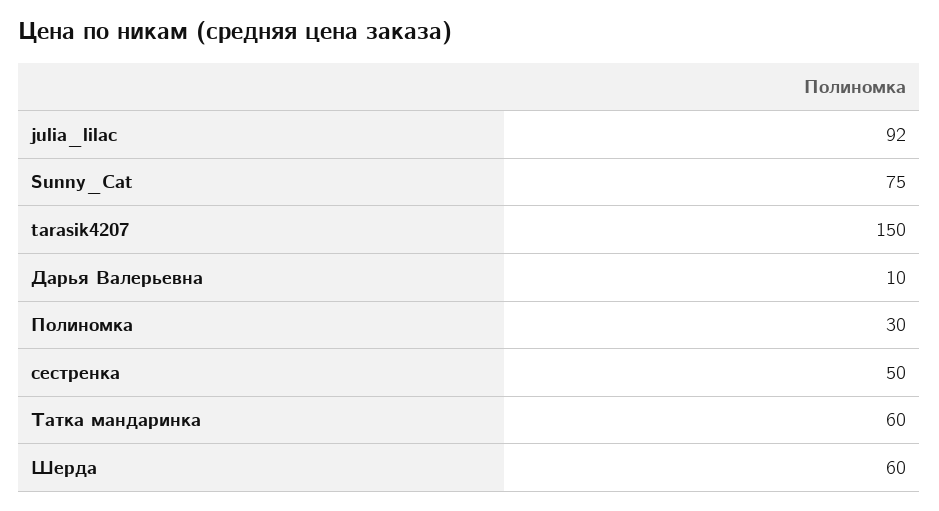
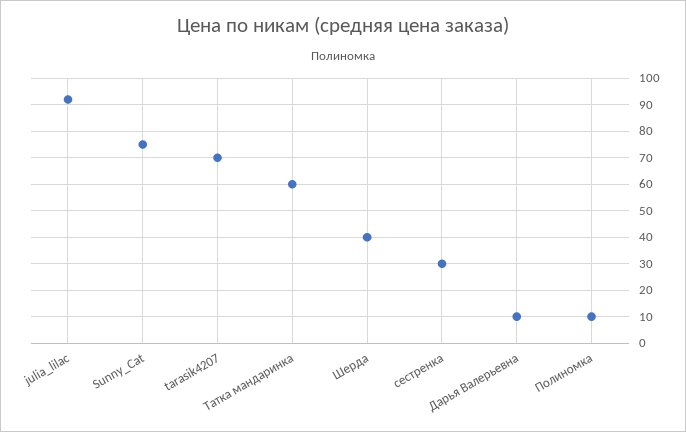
  {
    "julia_lilac": 92,
    "Sunny_Cat": 75,
-   "tarasik4207": 150,
+   "tarasik4207": 70,
    "Дарья Валерьевна": 10,
-   "Полиномка": 30,
+   "Полиномка": 10,
-   "сестренка": 50,
+   "сестренка": 30,
    "Татка мандаринка": 60,
-   "Шерда": 60
+   "Шерда": 40
  }

